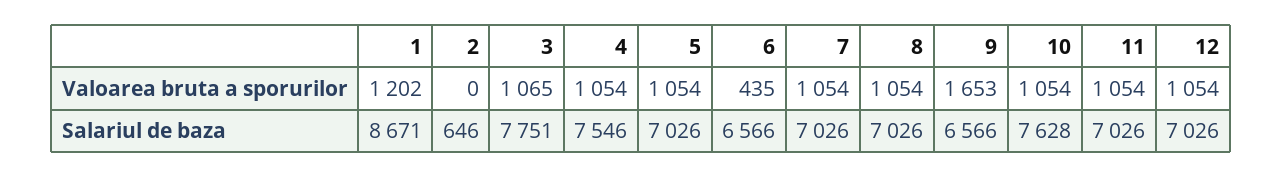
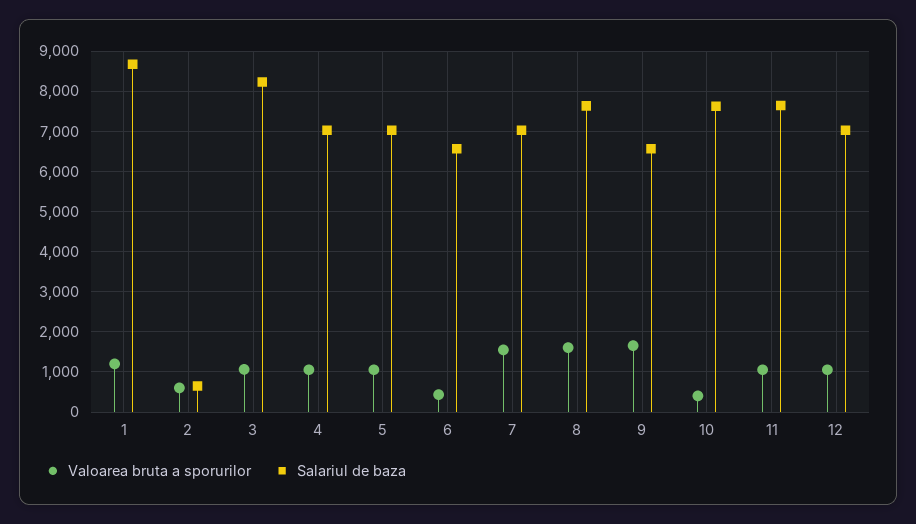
  {
    "Valoarea bruta a sporurilor": {
      "1": 1202,
-     "2": 0,
+     "2": 600,
      "3": 1065,
      "4": 1054,
      "5": 1054,
      "6": 435,
-     "7": 1054,
+     "7": 1600,
-     "8": 1054,
+     "8": 1600,
      "9": 1653,
-     "10": 1054,
+     "10": 400,
      "11": 1054,
      "12": 1054
    },
    "Salariul de baza": {
      "1": 8671,
      "2": 646,
-     "3": 7751,
+     "3": 8200,
-     "4": 7546,
+     "4": 7000,
      "5": 7026,
      "6": 6566,
      "7": 7026,
-     "8": 7026,
+     "8": 7600,
      "9": 6566,
      "10": 7628,
-     "11": 7026,
+     "11": 7600,
      "12": 7026
    }
  }

